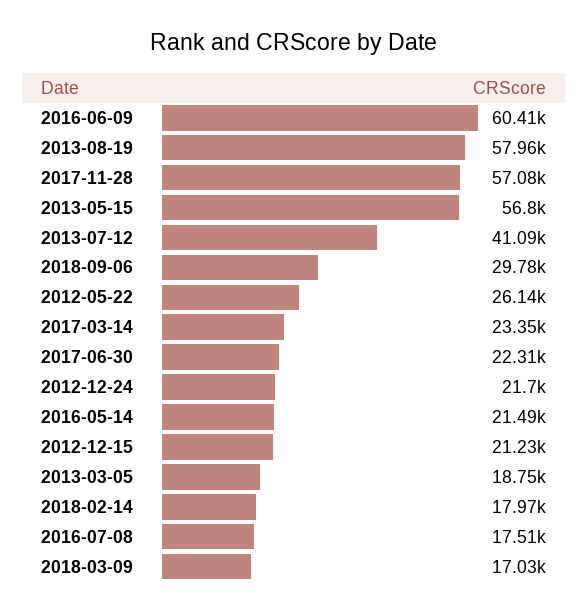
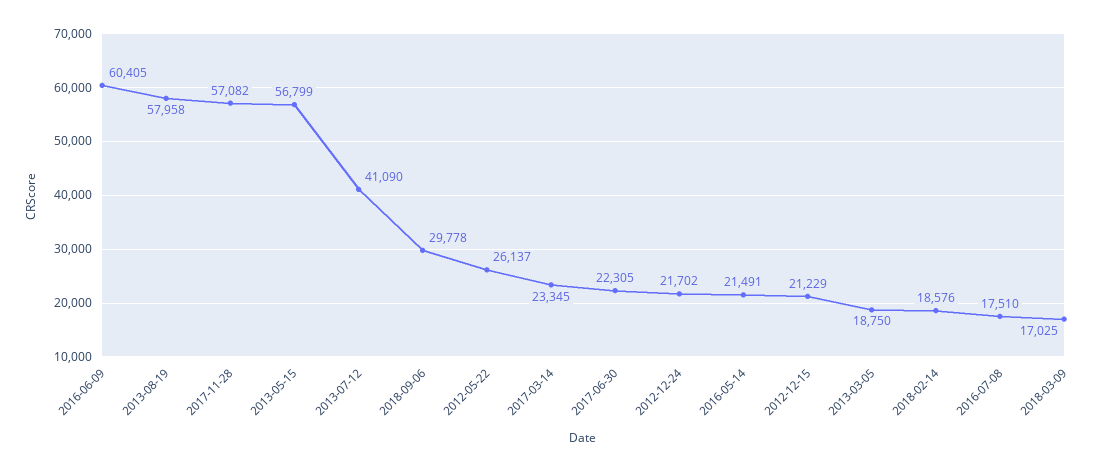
  {
    "2016-06-09": 60405,
    "2013-08-19": 57958,
    "2017-11-28": 57082,
    "2013-05-15": 56799,
    "2013-07-12": 41090,
    "2018-09-06": 29778,
    "2012-05-22": 26137,
    "2017-03-14": 23345,
    "2017-06-30": 22305,
    "2012-12-24": 21702,
    "2016-05-14": 21491,
    "2012-12-15": 21229,
    "2013-03-05": 18750,
-   "2018-02-14": 17970,
+   "2018-02-14": 18576,
    "2016-07-08": 17510,
    "2018-03-09": 17025
  }

